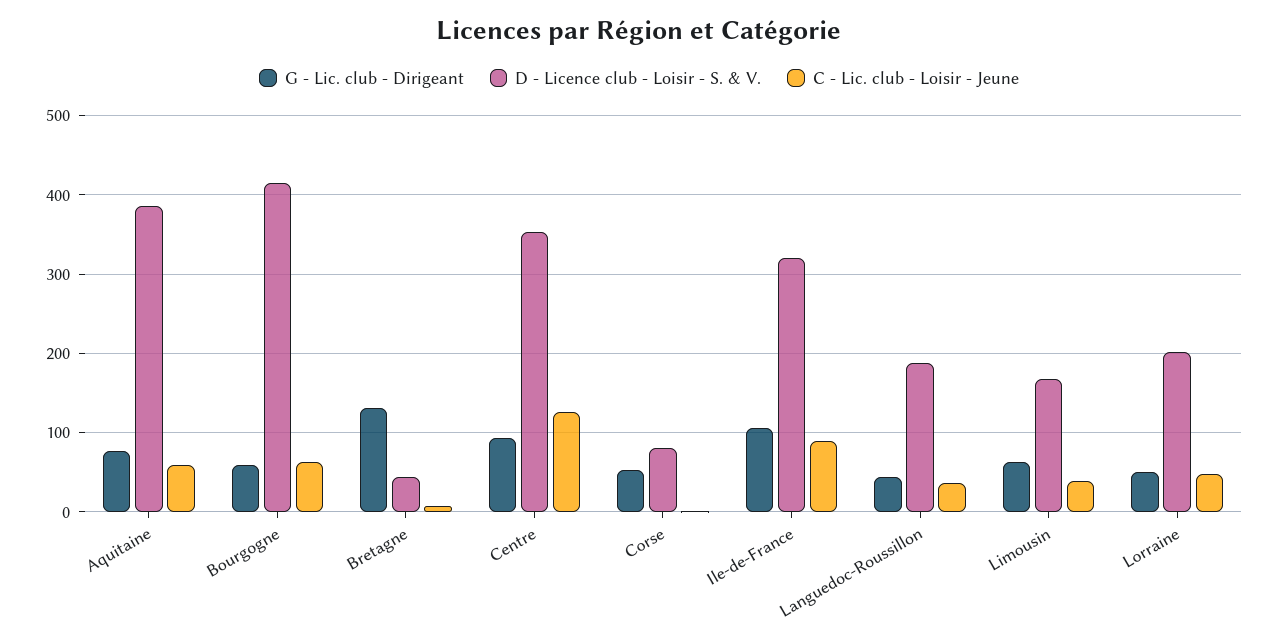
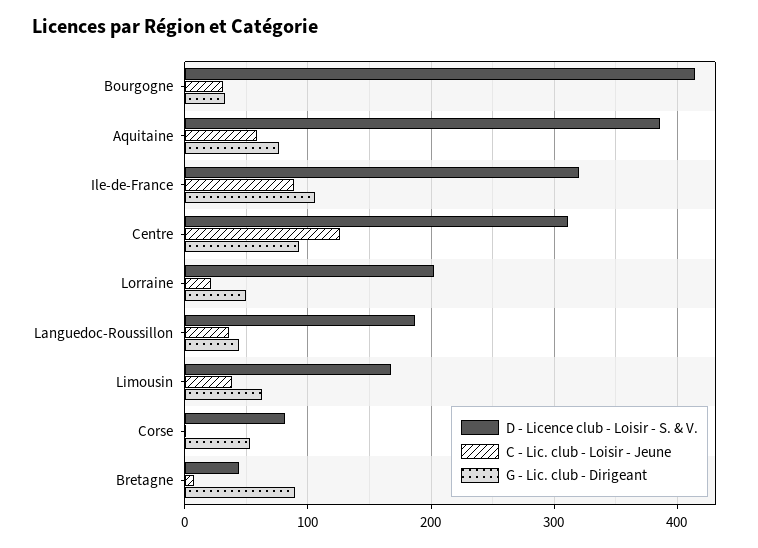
  {
    "G - Lic. club - Dirigeant": {
      "Aquitaine": 80,
-     "Bourgogne": 60,
+     "Bourgogne": 30,
-     "Bretagne": 130,
+     "Bretagne": 90,
      "Centre": 90,
      "Corse": 50,
      "Ile-de-France": 110,
      "Languedoc-Roussillon": 40,
      "Limousin": 60,
      "Lorraine": 50
    },
    "D - Licence club - Loisir - S. & V.": {
      "Aquitaine": 390,
      "Bourgogne": 410,
      "Bretagne": 40,
-     "Centre": 350,
+     "Centre": 310,
      "Corse": 80,
      "Ile-de-France": 320,
      "Languedoc-Roussillon": 190,
      "Limousin": 170,
      "Lorraine": 200
    },
    "C - Lic. club - Loisir - Jeune": {
      "Aquitaine": 60,
-     "Bourgogne": 60,
+     "Bourgogne": 30,
      "Bretagne": 10,
      "Centre": 130,
      "Corse": 0,
      "Ile-de-France": 90,
      "Languedoc-Roussillon": 40,
      "Limousin": 40,
-     "Lorraine": 50
+     "Lorraine": 20
    }
  }

